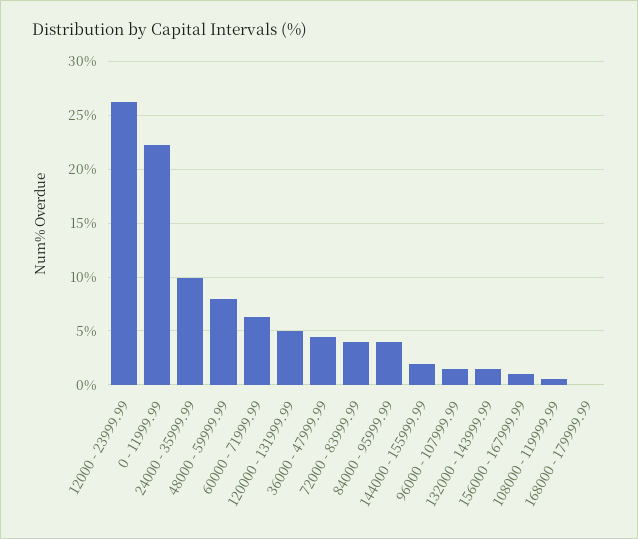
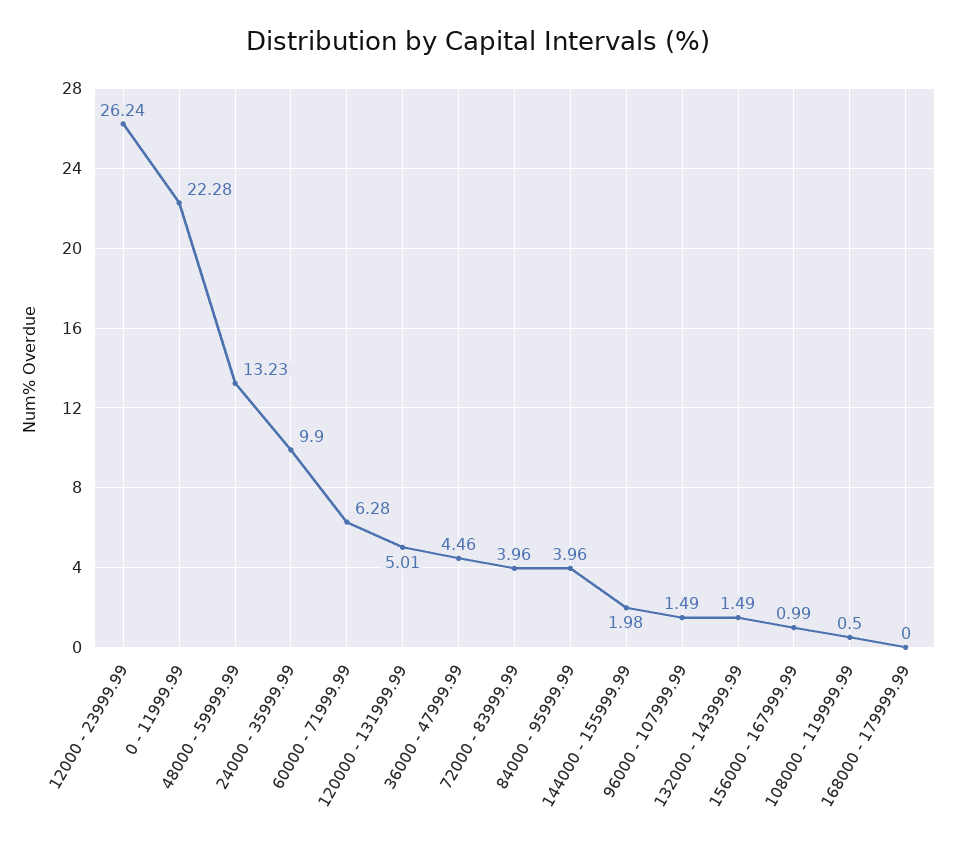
  {
    "12000 - 23999.99": 26.24,
    "0 - 11999.99": 22.28,
    "24000 - 35999.99": 9.9,
-   "48000 - 59999.99": 8,
+   "48000 - 59999.99": 13.23,
    "60000 - 71999.99": 6.28,
    "120000 - 131999.99": 5.01,
    "36000 - 47999.99": 4.46,
    "72000 - 83999.99": 3.96,
    "84000 - 95999.99": 3.96,
    "144000 - 155999.99": 1.98,
    "96000 - 107999.99": 1.49,
    "132000 - 143999.99": 1.49,
    "156000 - 167999.99": 0.99,
    "108000 - 119999.99": 0.5,
    "168000 - 179999.99": 0
  }

